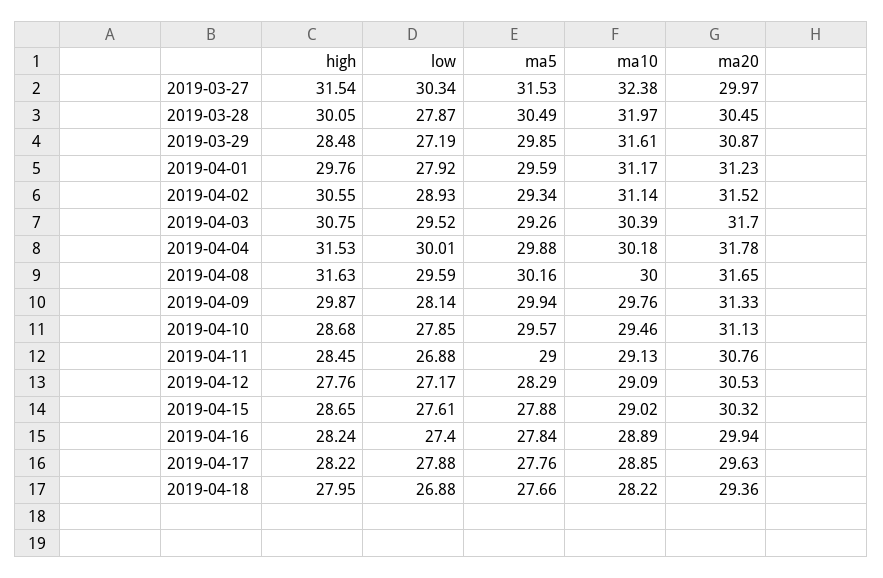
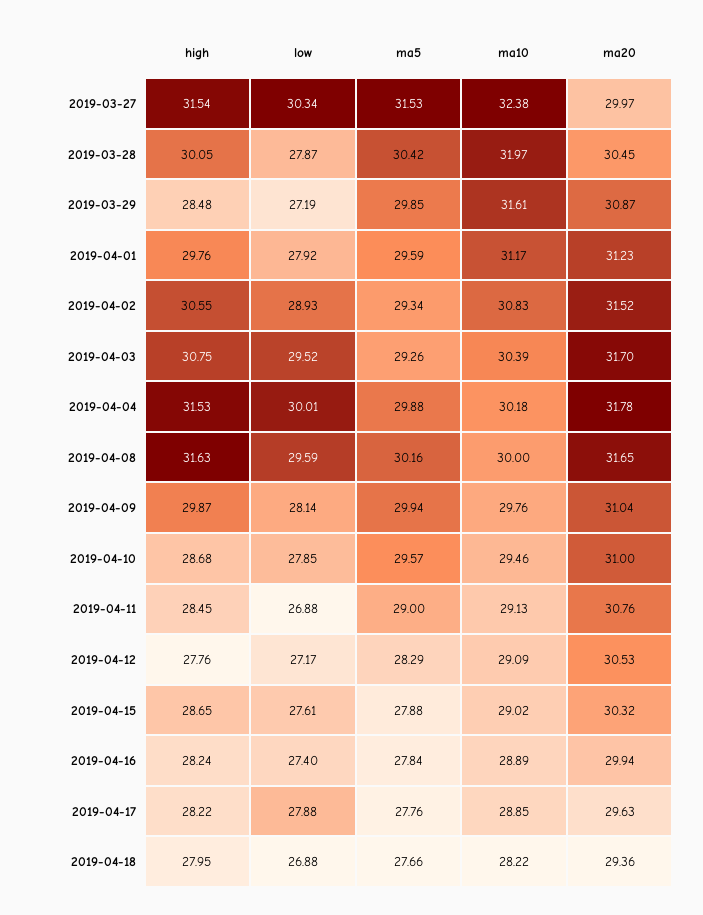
  {
    "high": {
      "2019-03-27": 31.54,
      "2019-03-28": 30.05,
      "2019-03-29": 28.48,
      "2019-04-01": 29.76,
      "2019-04-02": 30.55,
      "2019-04-03": 30.75,
      "2019-04-04": 31.53,
      "2019-04-08": 31.63,
      "2019-04-09": 29.87,
      "2019-04-10": 28.68,
      "2019-04-11": 28.45,
      "2019-04-12": 27.76,
      "2019-04-15": 28.65,
      "2019-04-16": 28.24,
      "2019-04-17": 28.22,
      "2019-04-18": 27.95
    },
    "low": {
      "2019-03-27": 30.34,
      "2019-03-28": 27.87,
      "2019-03-29": 27.19,
      "2019-04-01": 27.92,
      "2019-04-02": 28.93,
      "2019-04-03": 29.52,
      "2019-04-04": 30.01,
      "2019-04-08": 29.59,
      "2019-04-09": 28.14,
      "2019-04-10": 27.85,
      "2019-04-11": 26.88,
      "2019-04-12": 27.17,
      "2019-04-15": 27.61,
      "2019-04-16": 27.4,
      "2019-04-17": 27.88,
      "2019-04-18": 26.88
    },
    "ma5": {
      "2019-03-27": 31.53,
-     "2019-03-28": 30.49,
+     "2019-03-28": 30.42,
      "2019-03-29": 29.85,
      "2019-04-01": 29.59,
      "2019-04-02": 29.34,
      "2019-04-03": 29.26,
      "2019-04-04": 29.88,
      "2019-04-08": 30.16,
      "2019-04-09": 29.94,
      "2019-04-10": 29.57,
      "2019-04-11": 29,
      "2019-04-12": 28.29,
      "2019-04-15": 27.88,
      "2019-04-16": 27.84,
      "2019-04-17": 27.76,
      "2019-04-18": 27.66
    },
    "ma10": {
      "2019-03-27": 32.38,
      "2019-03-28": 31.97,
      "2019-03-29": 31.61,
      "2019-04-01": 31.17,
-     "2019-04-02": 31.14,
+     "2019-04-02": 30.83,
      "2019-04-03": 30.39,
      "2019-04-04": 30.18,
      "2019-04-08": 30,
      "2019-04-09": 29.76,
      "2019-04-10": 29.46,
      "2019-04-11": 29.13,
      "2019-04-12": 29.09,
      "2019-04-15": 29.02,
      "2019-04-16": 28.89,
      "2019-04-17": 28.85,
      "2019-04-18": 28.22
    },
    "ma20": {
      "2019-03-27": 29.97,
      "2019-03-28": 30.45,
      "2019-03-29": 30.87,
      "2019-04-01": 31.23,
      "2019-04-02": 31.52,
      "2019-04-03": 31.7,
      "2019-04-04": 31.78,
      "2019-04-08": 31.65,
-     "2019-04-09": 31.33,
+     "2019-04-09": 31.04,
-     "2019-04-10": 31.13,
+     "2019-04-10": 31,
      "2019-04-11": 30.76,
      "2019-04-12": 30.53,
      "2019-04-15": 30.32,
      "2019-04-16": 29.94,
      "2019-04-17": 29.63,
      "2019-04-18": 29.36
    }
  }

